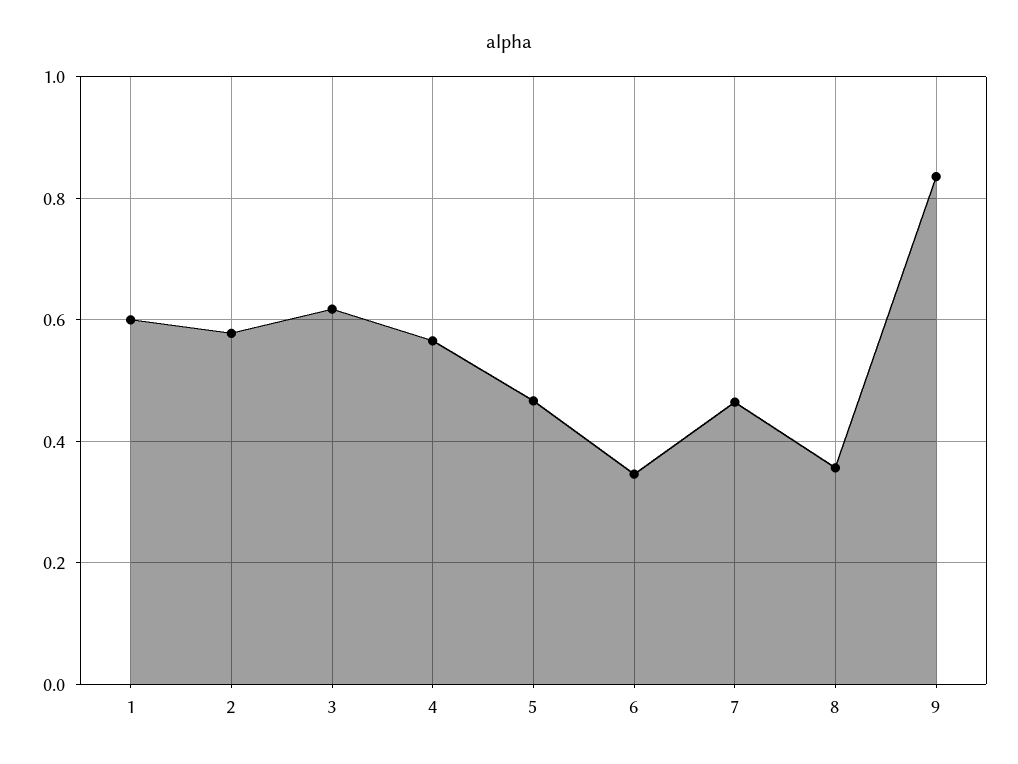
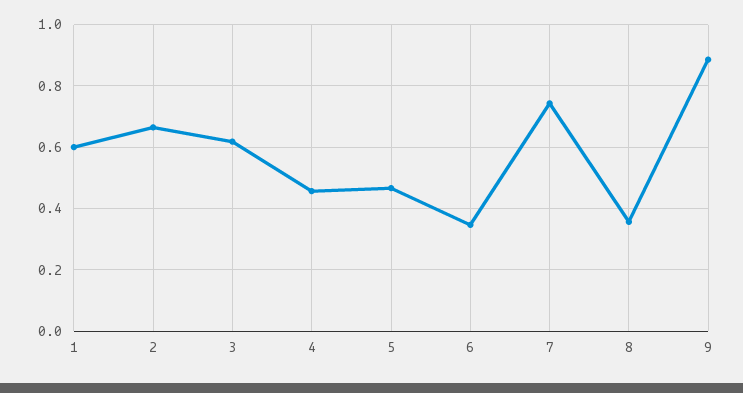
  {
    "1": 0.6,
-   "2": 0.58,
+   "2": 0.66,
    "3": 0.62,
-   "4": 0.56,
+   "4": 0.46,
    "5": 0.46,
    "6": 0.34,
-   "7": 0.46,
+   "7": 0.74,
    "8": 0.36,
-   "9": 0.84
+   "9": 0.88
  }

